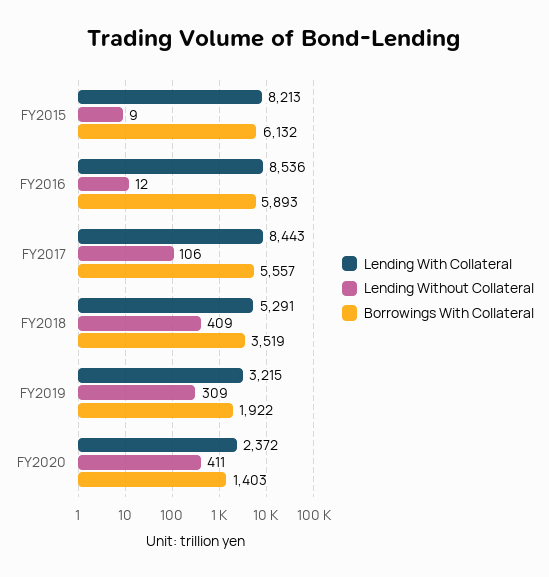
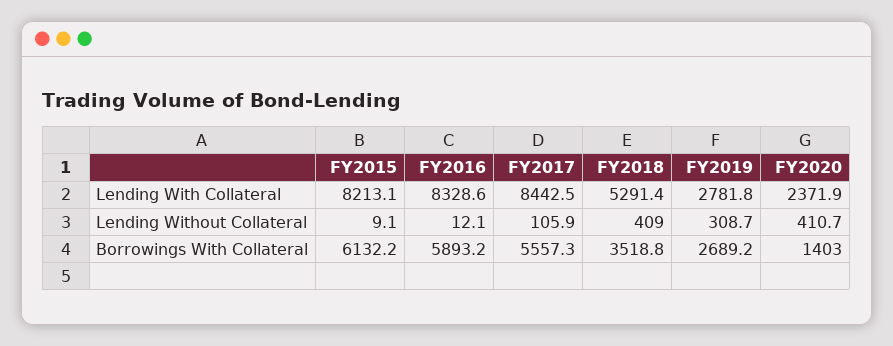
  {
    "Lending With Collateral": {
      "FY2015": 8213.1,
-     "FY2016": 8536,
+     "FY2016": 8328.6,
      "FY2017": 8442.5,
      "FY2018": 5291.4,
-     "FY2019": 3215,
+     "FY2019": 2781.8,
      "FY2020": 2371.9
    },
    "Lending Without Collateral": {
      "FY2015": 9.1,
      "FY2016": 12.1,
      "FY2017": 105.9,
      "FY2018": 409,
      "FY2019": 308.7,
      "FY2020": 410.7
    },
    "Borrowings With Collateral": {
      "FY2015": 6132.2,
      "FY2016": 5893.2,
      "FY2017": 5557.3,
      "FY2018": 3518.8,
-     "FY2019": 1922,
+     "FY2019": 2689.2,
      "FY2020": 1403
    }
  }

